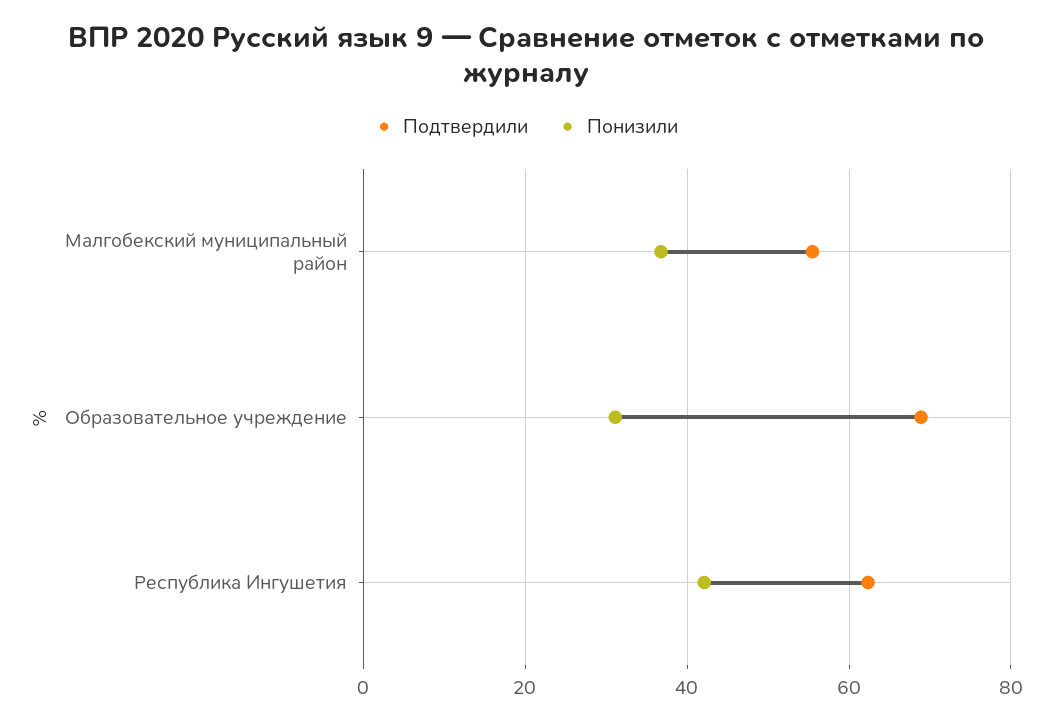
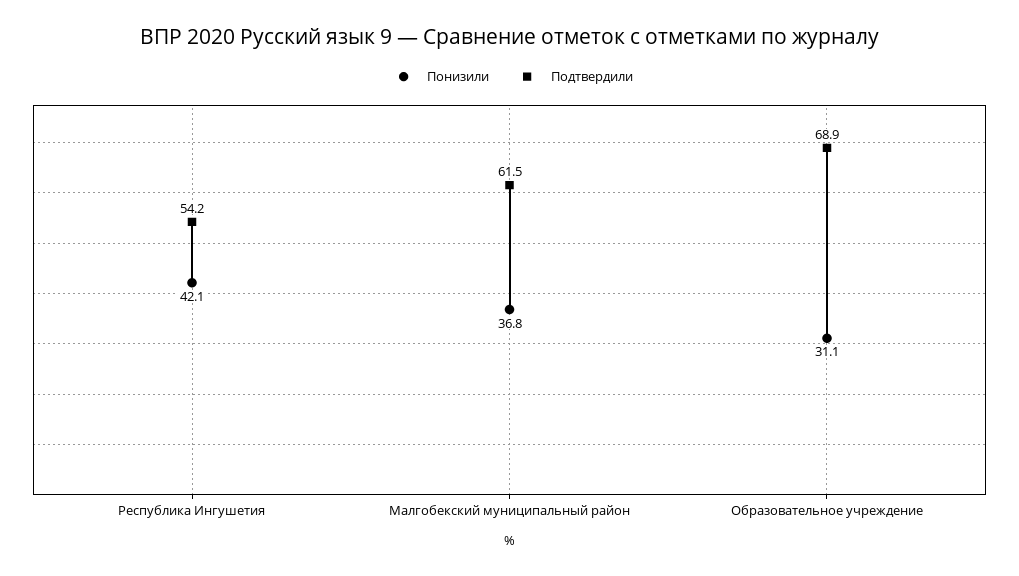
  {
    "Подтвердили": {
-     "Малгобекский муниципальный район": 56,
+     "Малгобекский муниципальный район": 61.5,
      "Образовательное учреждение": 68.9,
-     "Республика Ингушетия": 62
+     "Республика Ингушетия": 54.2
    },
    "Понизили": {
      "Малгобекский муниципальный район": 36.8,
      "Образовательное учреждение": 31.1,
      "Республика Ингушетия": 42.1
    }
  }

